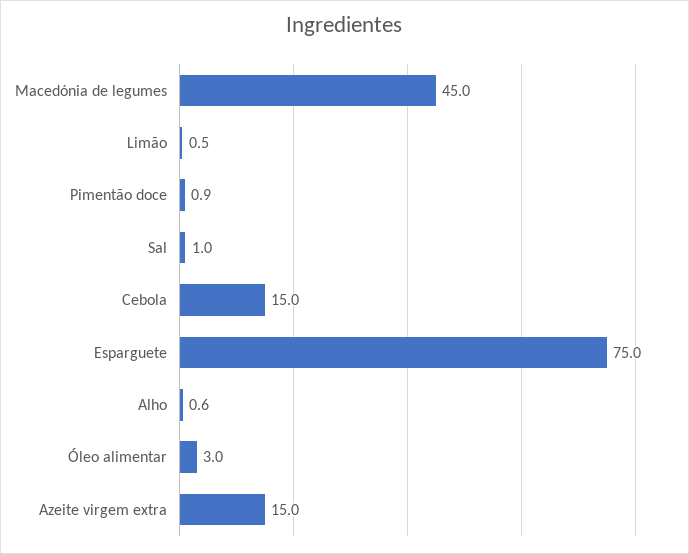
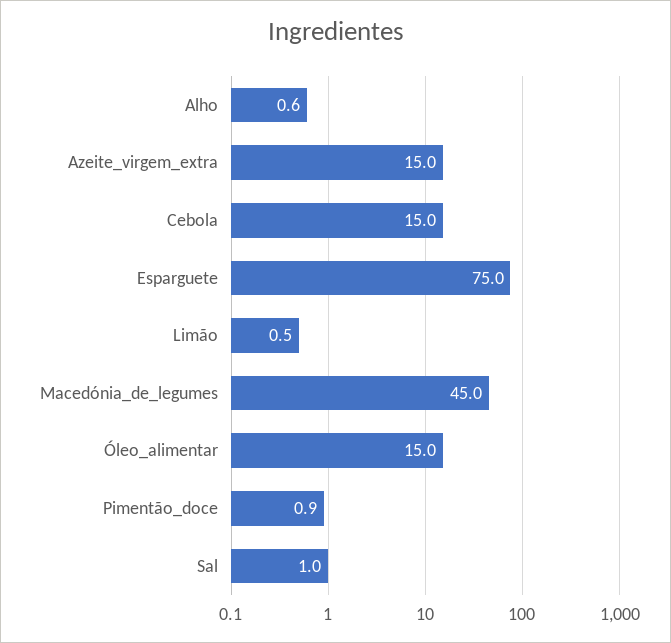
  {
    "Macedónia de legumes": 45,
    "Limão": 0.5,
    "Pimentão doce": 0.9,
    "Sal": 1,
    "Cebola": 15,
    "Esparguete": 75,
    "Alho": 0.6,
-   "Óleo alimentar": 3,
+   "Óleo alimentar": 15,
    "Azeite virgem extra": 15
  }

